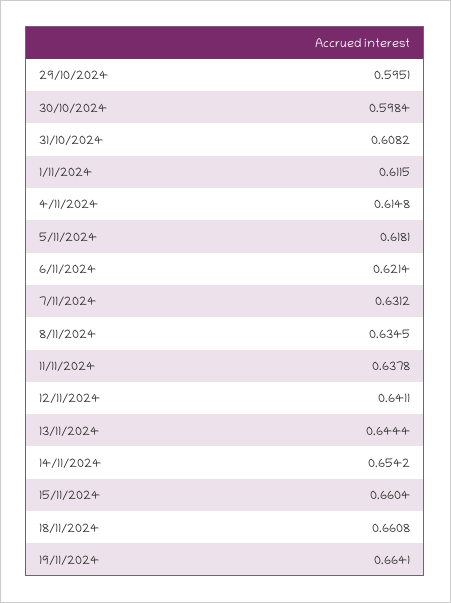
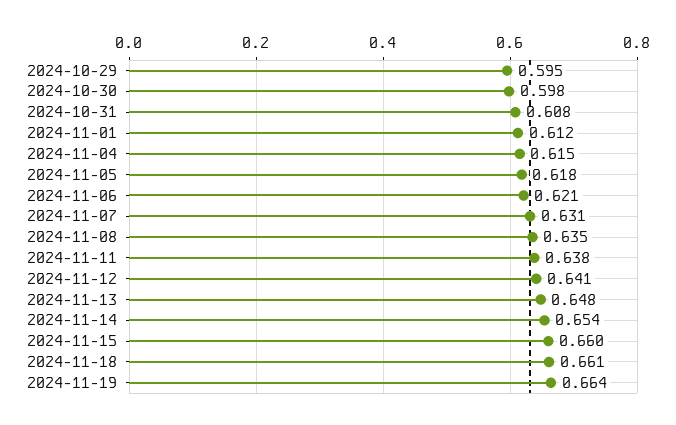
  {
    "29/10/2024": 0.5951,
    "30/10/2024": 0.5984,
    "31/10/2024": 0.6082,
    "1/11/2024": 0.6115,
    "4/11/2024": 0.6148,
    "5/11/2024": 0.6181,
    "6/11/2024": 0.6214,
    "7/11/2024": 0.6312,
    "8/11/2024": 0.6345,
    "11/11/2024": 0.6378,
    "12/11/2024": 0.6411,
-   "13/11/2024": 0.6444,
+   "13/11/2024": 0.648,
    "14/11/2024": 0.6542,
    "15/11/2024": 0.6604,
    "18/11/2024": 0.6608,
    "19/11/2024": 0.6641
  }

